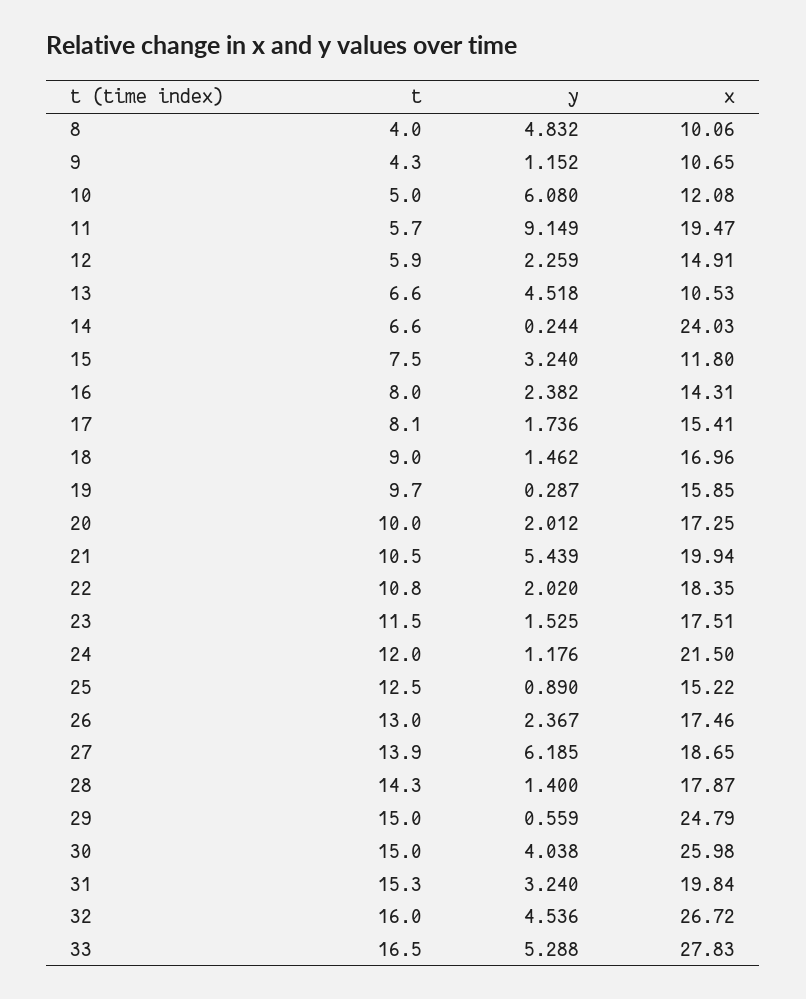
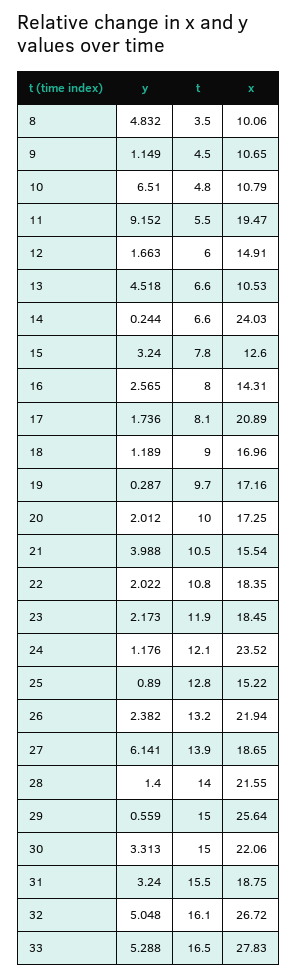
  {
    "t": {
-     "8": 4,
+     "8": 3.5,
-     "9": 4.3,
+     "9": 4.5,
-     "10": 5,
+     "10": 4.8,
-     "11": 5.7,
+     "11": 5.5,
-     "12": 5.9,
+     "12": 6,
      "13": 6.6,
      "14": 6.6,
-     "15": 7.5,
+     "15": 7.8,
      "16": 8,
      "17": 8.1,
      "18": 9,
      "19": 9.7,
      "20": 10,
      "21": 10.5,
      "22": 10.8,
-     "23": 11.5,
+     "23": 11.9,
-     "24": 12,
+     "24": 12.1,
-     "25": 12.5,
+     "25": 12.8,
-     "26": 13,
+     "26": 13.2,
      "27": 13.9,
-     "28": 14.3,
+     "28": 14,
      "29": 15,
      "30": 15,
-     "31": 15.3,
+     "31": 15.5,
-     "32": 16,
+     "32": 16.1,
      "33": 16.5
    },
    "y": {
      "8": 4.832,
-     "9": 1.152,
+     "9": 1.149,
-     "10": 6.08,
+     "10": 6.51,
-     "11": 9.149,
+     "11": 9.152,
-     "12": 2.259,
+     "12": 1.663,
      "13": 4.518,
      "14": 0.244,
      "15": 3.24,
-     "16": 2.382,
+     "16": 2.565,
      "17": 1.736,
-     "18": 1.462,
+     "18": 1.189,
      "19": 0.287,
      "20": 2.012,
-     "21": 5.439,
+     "21": 3.988,
-     "22": 2.02,
+     "22": 2.022,
-     "23": 1.525,
+     "23": 2.173,
      "24": 1.176,
      "25": 0.89,
-     "26": 2.367,
+     "26": 2.382,
-     "27": 6.185,
+     "27": 6.141,
      "28": 1.4,
      "29": 0.559,
-     "30": 4.038,
+     "30": 3.313,
      "31": 3.24,
-     "32": 4.536,
+     "32": 5.048,
      "33": 5.288
    },
    "x": {
      "8": 10.06,
      "9": 10.65,
-     "10": 12.08,
+     "10": 10.79,
      "11": 19.47,
      "12": 14.91,
      "13": 10.53,
      "14": 24.03,
-     "15": 11.8,
+     "15": 12.6,
      "16": 14.31,
-     "17": 15.41,
+     "17": 20.89,
      "18": 16.96,
-     "19": 15.85,
+     "19": 17.16,
      "20": 17.25,
-     "21": 19.94,
+     "21": 15.54,
      "22": 18.35,
-     "23": 17.51,
+     "23": 18.45,
-     "24": 21.5,
+     "24": 23.52,
      "25": 15.22,
-     "26": 17.46,
+     "26": 21.94,
      "27": 18.65,
-     "28": 17.87,
+     "28": 21.55,
-     "29": 24.79,
+     "29": 25.64,
-     "30": 25.98,
+     "30": 22.06,
-     "31": 19.84,
+     "31": 18.75,
      "32": 26.72,
      "33": 27.83
    }
  }

